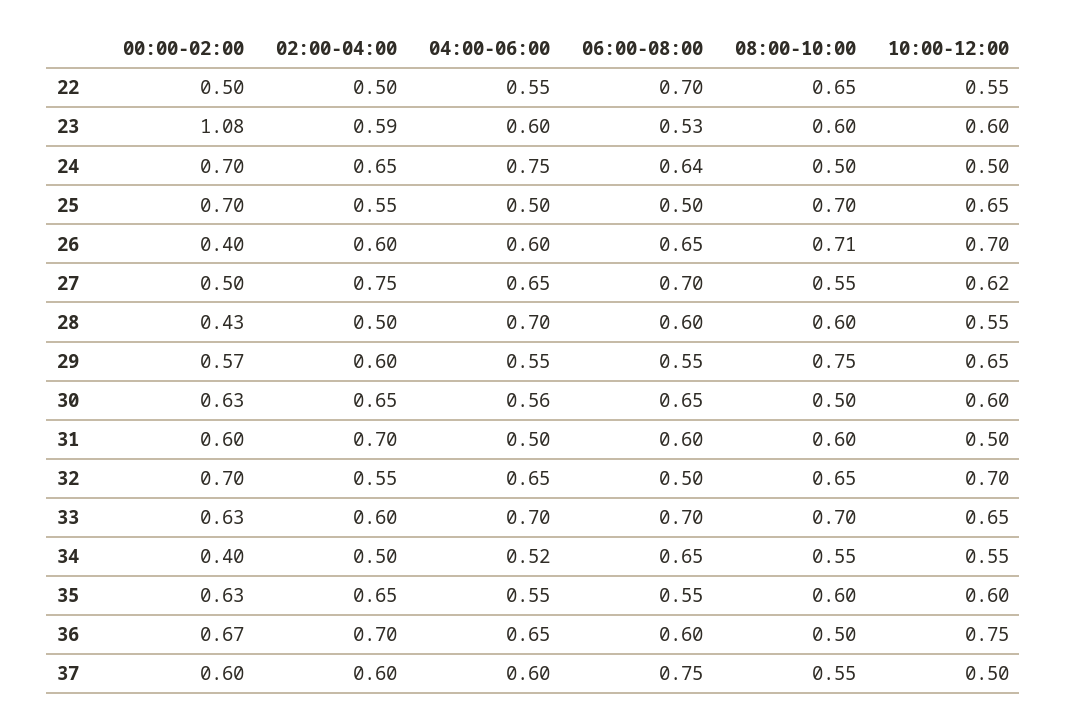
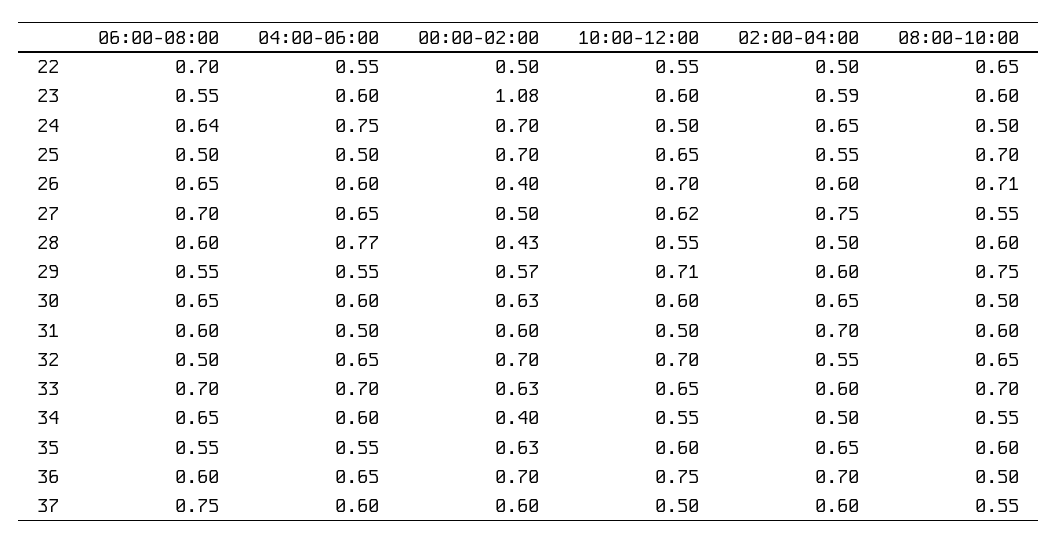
  {
    "00:00-02:00": {
      "22": 0.5,
      "23": 1.08,
      "24": 0.7,
      "25": 0.7,
      "26": 0.4,
      "27": 0.5,
      "28": 0.43,
      "29": 0.57,
      "30": 0.63,
      "31": 0.6,
      "32": 0.7,
      "33": 0.63,
      "34": 0.4,
      "35": 0.63,
-     "36": 0.67,
+     "36": 0.7,
      "37": 0.6
    },
    "02:00-04:00": {
      "22": 0.5,
      "23": 0.59,
      "24": 0.65,
      "25": 0.55,
      "26": 0.6,
      "27": 0.75,
      "28": 0.5,
      "29": 0.6,
      "30": 0.65,
      "31": 0.7,
      "32": 0.55,
      "33": 0.6,
      "34": 0.5,
      "35": 0.65,
      "36": 0.7,
      "37": 0.6
    },
    "04:00-06:00": {
      "22": 0.55,
      "23": 0.6,
      "24": 0.75,
      "25": 0.5,
      "26": 0.6,
      "27": 0.65,
-     "28": 0.7,
+     "28": 0.77,
      "29": 0.55,
-     "30": 0.56,
+     "30": 0.6,
      "31": 0.5,
      "32": 0.65,
      "33": 0.7,
-     "34": 0.52,
+     "34": 0.6,
      "35": 0.55,
      "36": 0.65,
      "37": 0.6
    },
    "06:00-08:00": {
      "22": 0.7,
-     "23": 0.53,
+     "23": 0.55,
      "24": 0.64,
      "25": 0.5,
      "26": 0.65,
      "27": 0.7,
      "28": 0.6,
      "29": 0.55,
      "30": 0.65,
      "31": 0.6,
      "32": 0.5,
      "33": 0.7,
      "34": 0.65,
      "35": 0.55,
      "36": 0.6,
      "37": 0.75
    },
    "08:00-10:00": {
      "22": 0.65,
      "23": 0.6,
      "24": 0.5,
      "25": 0.7,
      "26": 0.71,
      "27": 0.55,
      "28": 0.6,
      "29": 0.75,
      "30": 0.5,
      "31": 0.6,
      "32": 0.65,
      "33": 0.7,
      "34": 0.55,
      "35": 0.6,
      "36": 0.5,
      "37": 0.55
    },
    "10:00-12:00": {
      "22": 0.55,
      "23": 0.6,
      "24": 0.5,
      "25": 0.65,
      "26": 0.7,
      "27": 0.62,
      "28": 0.55,
-     "29": 0.65,
+     "29": 0.71,
      "30": 0.6,
      "31": 0.5,
      "32": 0.7,
      "33": 0.65,
      "34": 0.55,
      "35": 0.6,
      "36": 0.75,
      "37": 0.5
    }
  }

